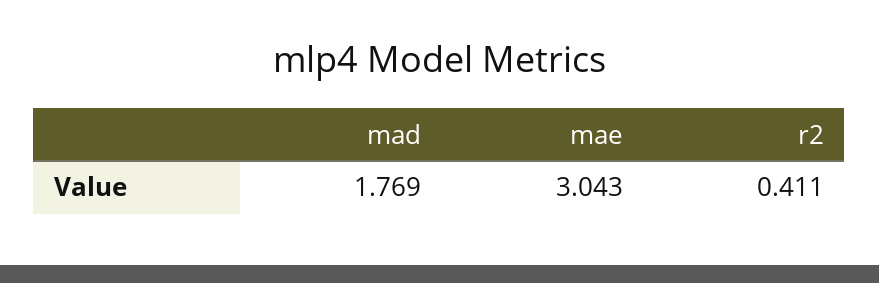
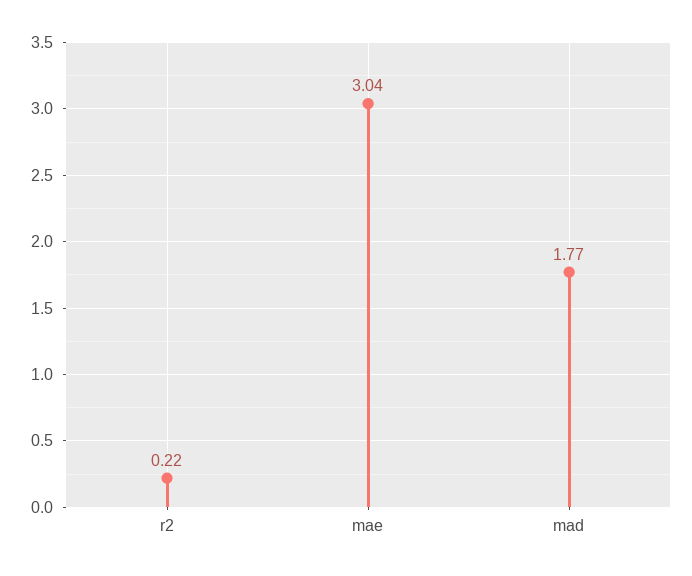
  {
    "mad": 1.769,
    "mae": 3.043,
-   "r2": 0.411
+   "r2": 0.22
  }

